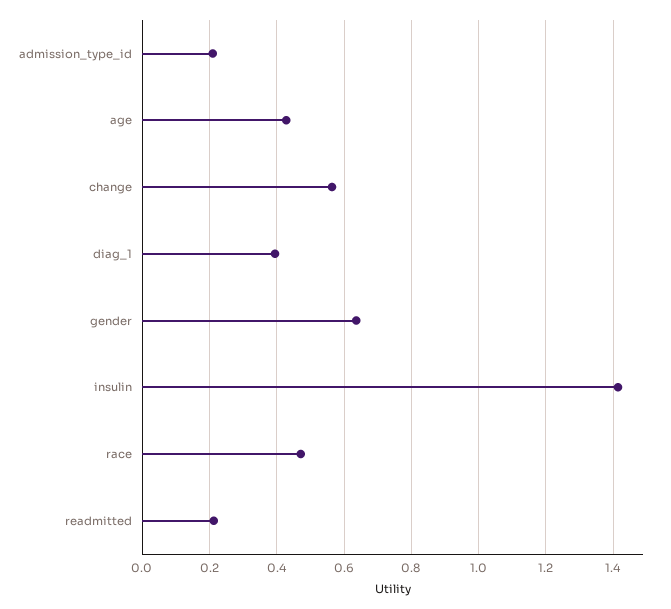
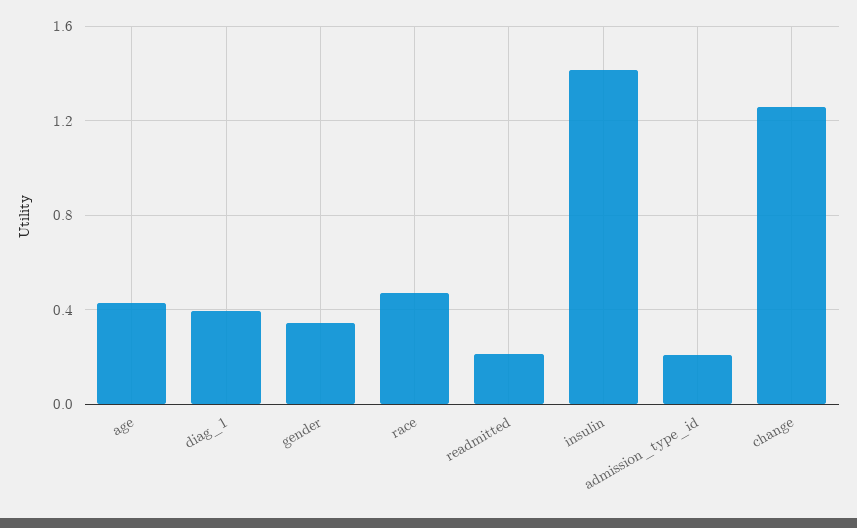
  {
    "admission_type_id": 0.2,
    "age": 0.42,
-   "change": 0.56,
+   "change": 1.25,
    "diag_1": 0.4,
-   "gender": 0.64,
+   "gender": 0.35,
    "insulin": 1.42,
    "race": 0.48,
    "readmitted": 0.22
  }

